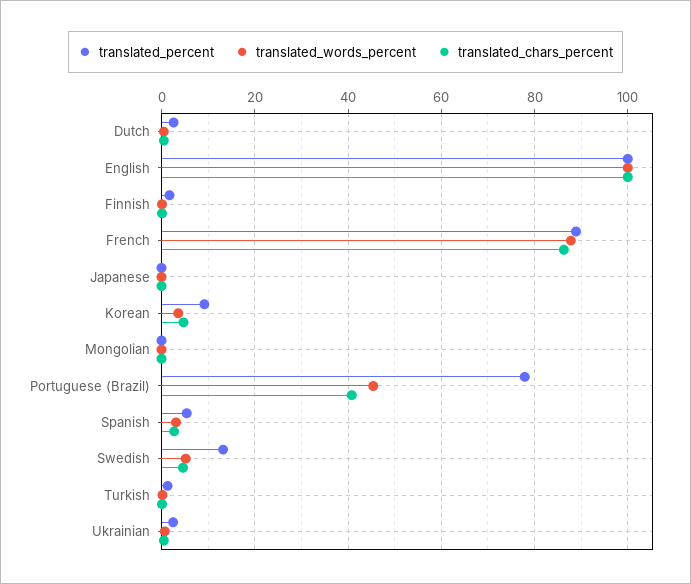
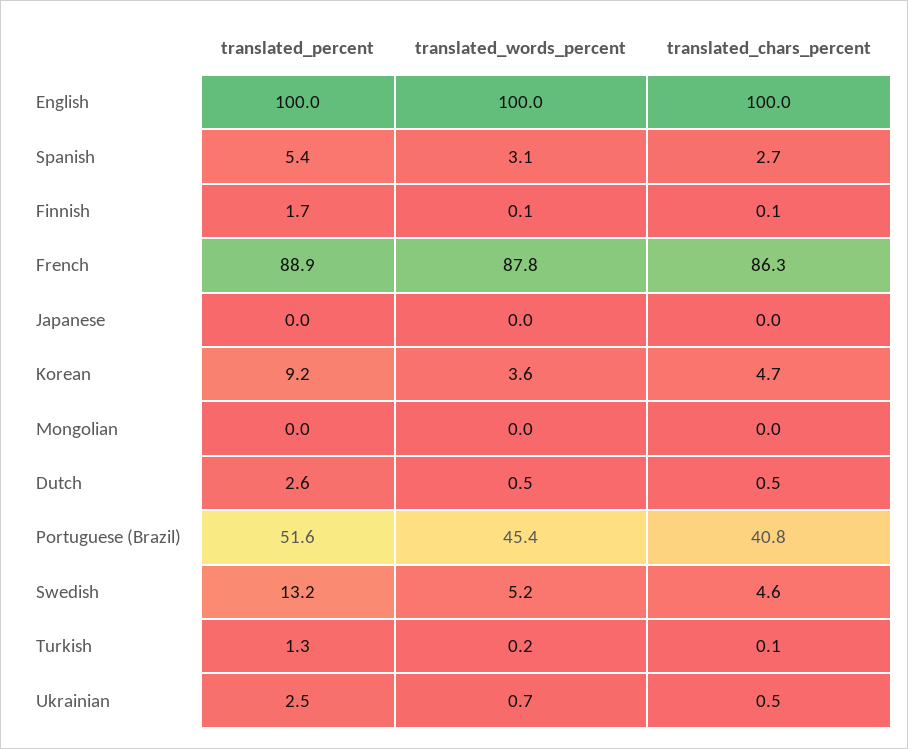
  {
    "translated_percent": {
      "Dutch": 2.6,
      "English": 100,
      "Finnish": 1.7,
      "French": 88.9,
      "Japanese": 0,
      "Korean": 9.2,
      "Mongolian": 0,
-     "Portuguese (Brazil)": 78,
+     "Portuguese (Brazil)": 51.6,
      "Spanish": 5.4,
      "Swedish": 13.2,
      "Turkish": 1.3,
      "Ukrainian": 2.5
    },
    "translated_words_percent": {
      "Dutch": 0.5,
      "English": 100,
      "Finnish": 0.1,
      "French": 87.8,
      "Japanese": 0,
      "Korean": 3.6,
      "Mongolian": 0,
      "Portuguese (Brazil)": 45.4,
      "Spanish": 3.1,
      "Swedish": 5.2,
      "Turkish": 0.2,
      "Ukrainian": 0.7
    },
    "translated_chars_percent": {
      "Dutch": 0.5,
      "English": 100,
      "Finnish": 0.1,
      "French": 86.3,
      "Japanese": 0,
      "Korean": 4.7,
      "Mongolian": 0,
      "Portuguese (Brazil)": 40.8,
      "Spanish": 2.7,
      "Swedish": 4.6,
      "Turkish": 0.1,
      "Ukrainian": 0.5
    }
  }

